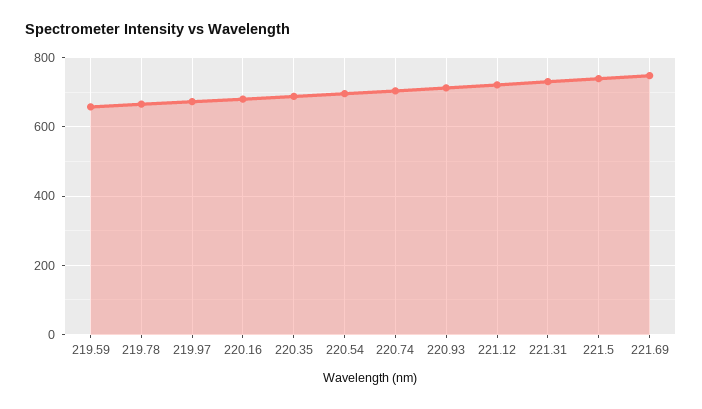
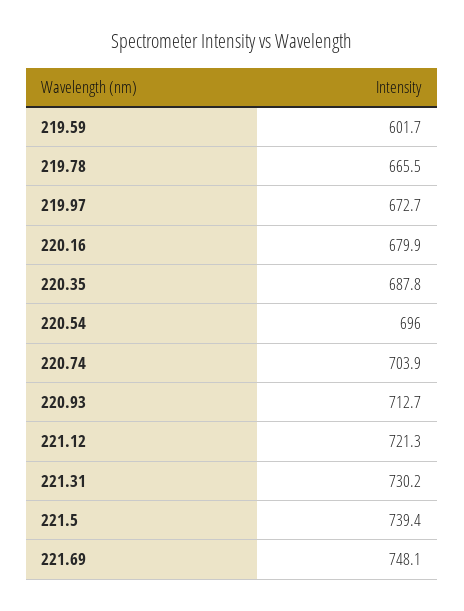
  {
-   "219.59": 660,
+   "219.59": 601.7,
    "219.78": 665.5,
    "219.97": 672.7,
    "220.16": 679.9,
    "220.35": 687.8,
    "220.54": 696,
    "220.74": 703.9,
    "220.93": 712.7,
    "221.12": 721.3,
    "221.31": 730.2,
    "221.5": 739.4,
    "221.69": 748.1
  }

